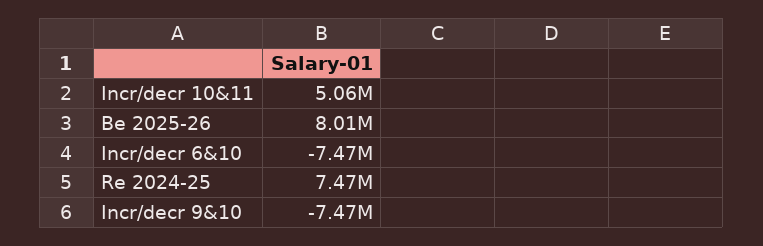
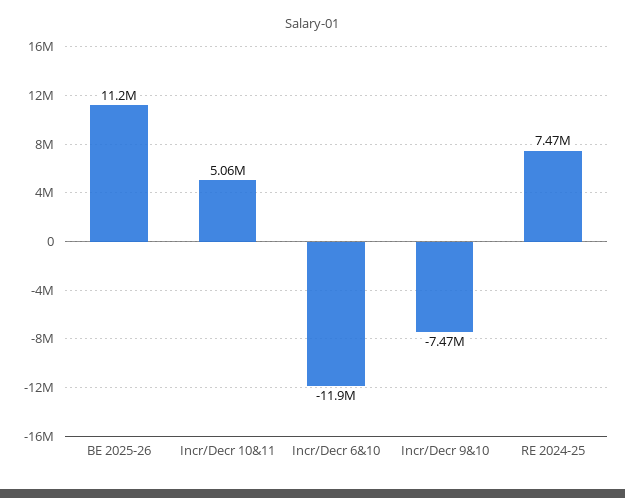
  {
    "Incr/decr 10&11": 5060000,
-   "Be 2025-26": 8010000,
+   "Be 2025-26": 11200000,
-   "Incr/decr 6&10": -7470000,
+   "Incr/decr 6&10": -11900000,
    "Re 2024-25": 7470000,
    "Incr/decr 9&10": -7470000
  }

